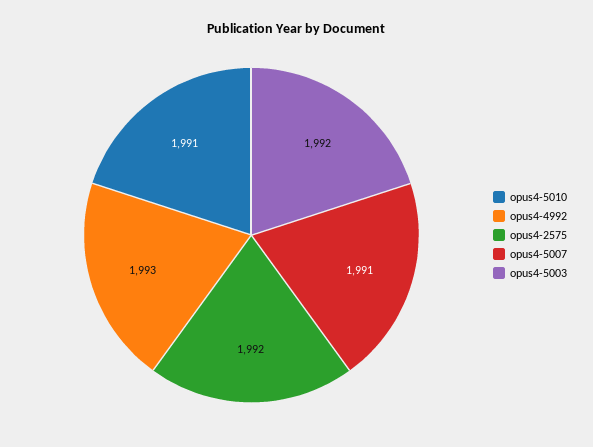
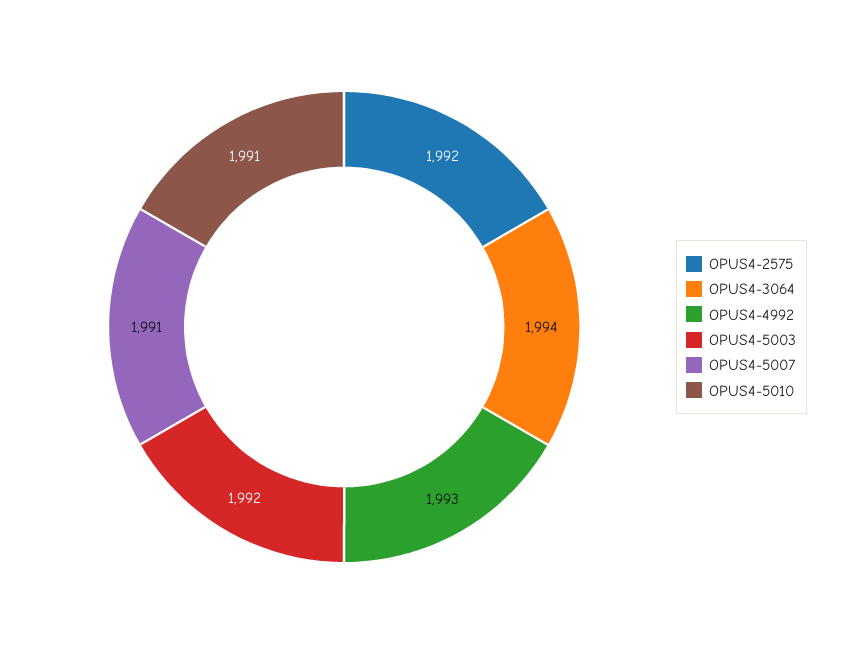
  {
    "opus4-5010": 1991,
    "opus4-4992": 1993,
    "opus4-2575": 1992,
    "opus4-5007": 1991,
-   "opus4-5003": 1992
+   "opus4-5003": 1992,
+   "OPUS4-3064": 1994
  }

